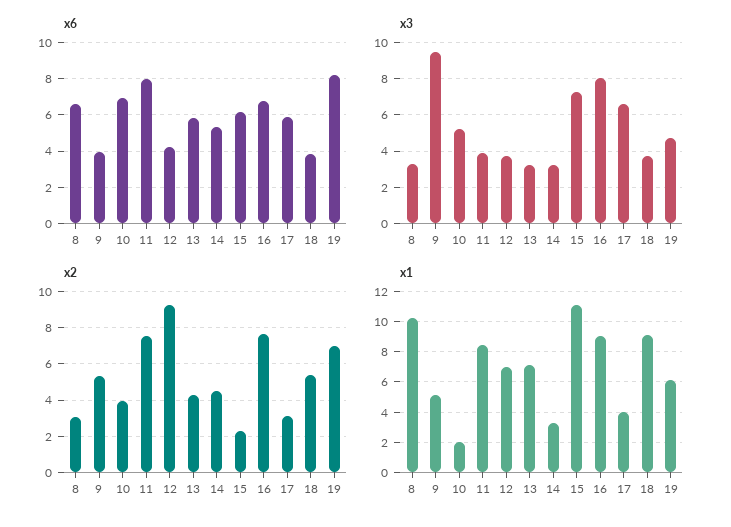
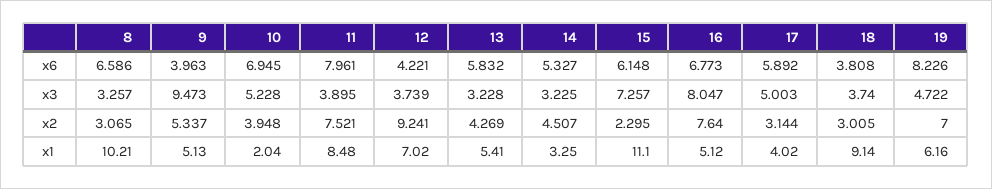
  {
    "x6": {
      "8": 6.586,
      "9": 3.963,
      "10": 6.945,
      "11": 7.961,
      "12": 4.221,
      "13": 5.832,
      "14": 5.327,
      "15": 6.148,
      "16": 6.773,
      "17": 5.892,
      "18": 3.808,
      "19": 8.226
    },
    "x3": {
      "8": 3.257,
      "9": 9.473,
      "10": 5.228,
      "11": 3.895,
      "12": 3.739,
      "13": 3.228,
      "14": 3.225,
      "15": 7.257,
      "16": 8.047,
-     "17": 6.5,
+     "17": 5.003,
      "18": 3.74,
      "19": 4.722
    },
    "x2": {
      "8": 3.065,
      "9": 5.337,
      "10": 3.948,
      "11": 7.521,
      "12": 9.241,
      "13": 4.269,
      "14": 4.507,
      "15": 2.295,
      "16": 7.64,
      "17": 3.144,
-     "18": 5.5,
+     "18": 3.005,
      "19": 7
    },
    "x1": {
      "8": 10.21,
      "9": 5.13,
      "10": 2.04,
      "11": 8.48,
      "12": 7.02,
-     "13": 7,
+     "13": 5.41,
      "14": 3.25,
      "15": 11.1,
-     "16": 9,
+     "16": 5.12,
      "17": 4.02,
      "18": 9.14,
      "19": 6.16
    }
  }

